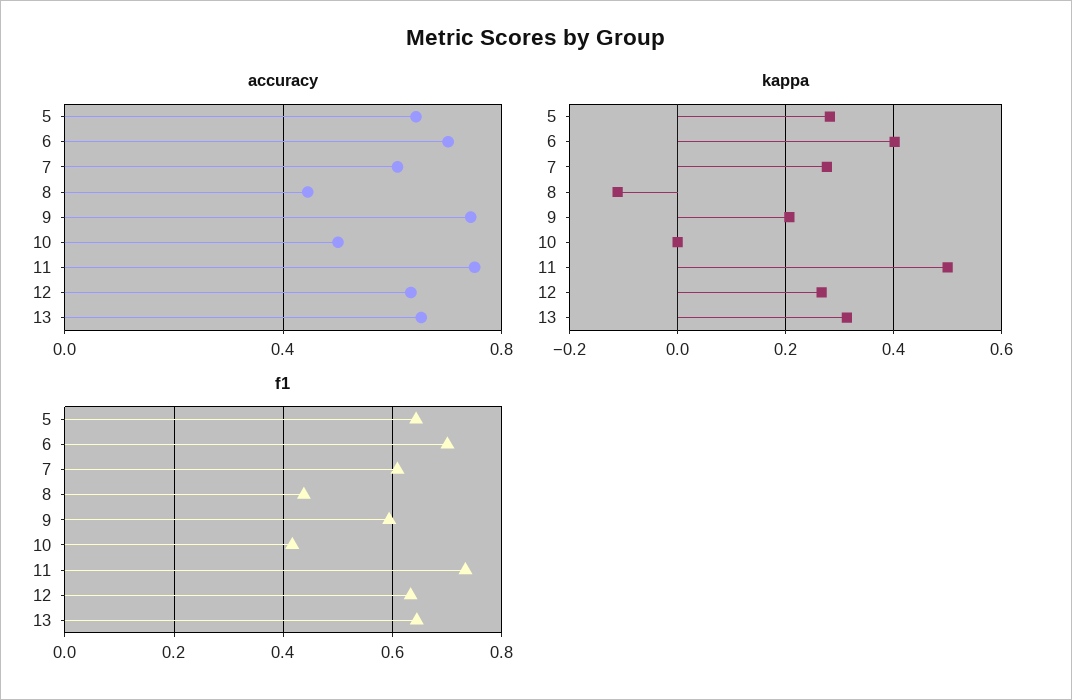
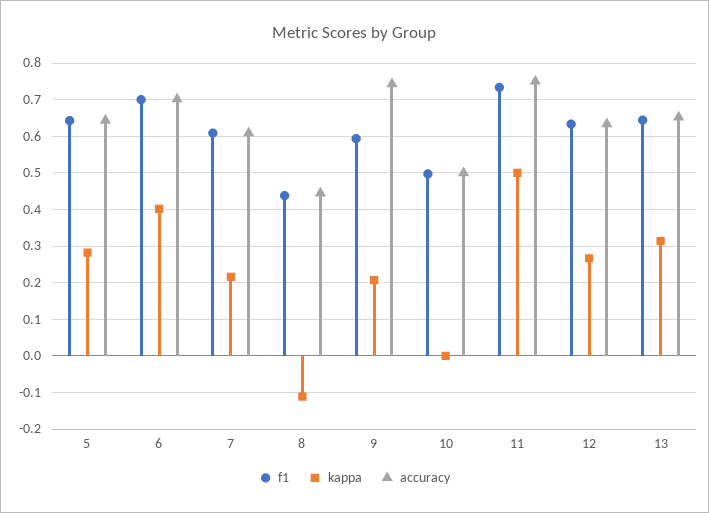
  {
    "accuracy": {
      "5": 0.64,
      "6": 0.7,
      "7": 0.6,
      "8": 0.44,
      "9": 0.74,
      "10": 0.5,
      "11": 0.76,
      "12": 0.64,
      "13": 0.66
    },
    "kappa": {
      "5": 0.28,
      "6": 0.4,
-     "7": 0.28,
+     "7": 0.22,
      "8": -0.12,
      "9": 0.2,
      "10": 0,
      "11": 0.5,
      "12": 0.26,
      "13": 0.32
    },
    "f1": {
      "5": 0.64,
      "6": 0.7,
      "7": 0.6,
      "8": 0.44,
      "9": 0.6,
-     "10": 0.42,
+     "10": 0.5,
      "11": 0.74,
      "12": 0.64,
      "13": 0.64
    }
  }

